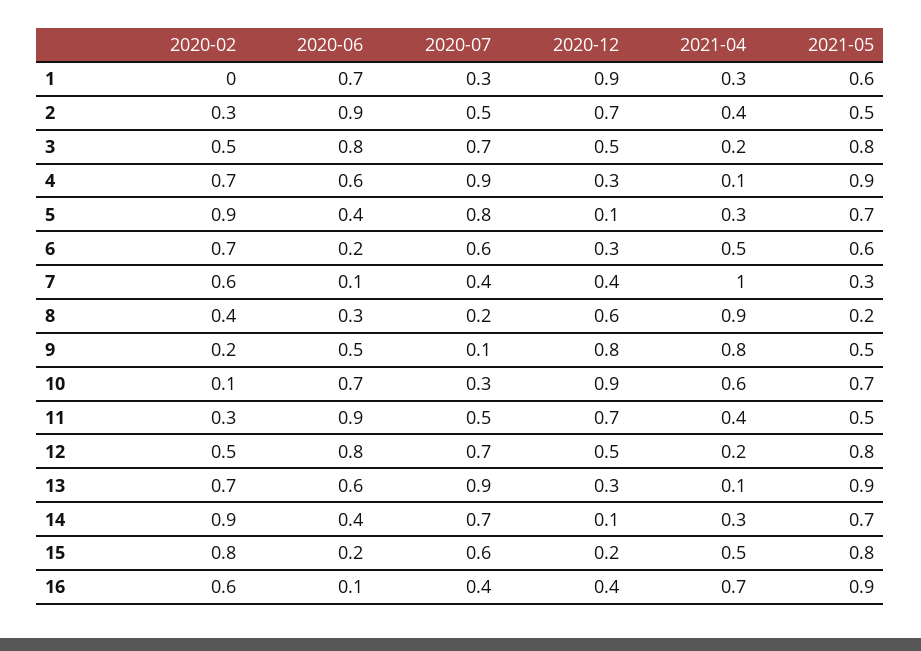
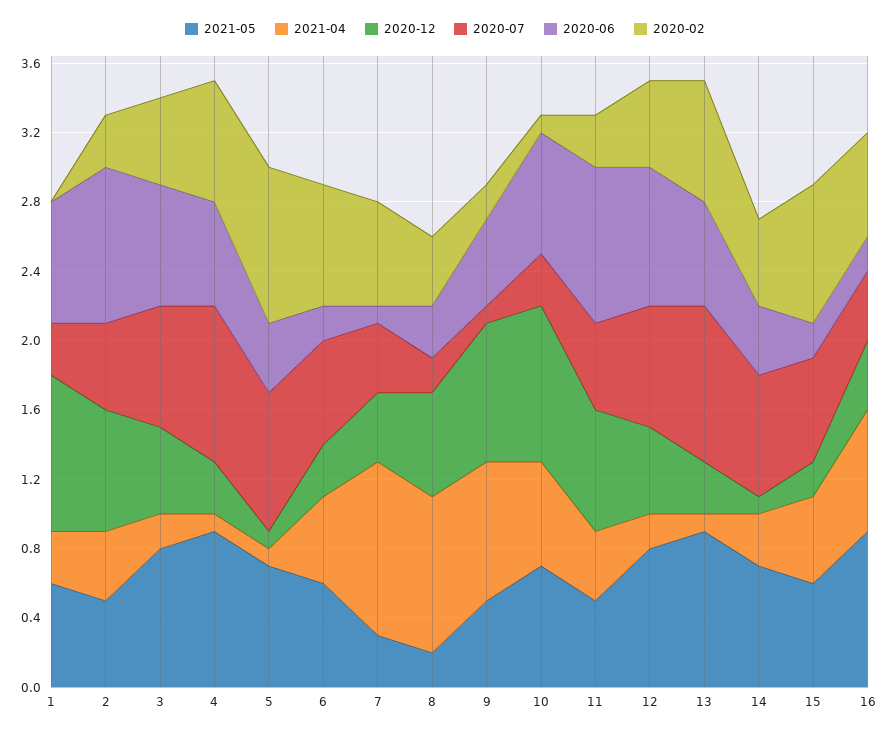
  {
    "2020-02": {
      "1": 0,
      "2": 0.3,
      "3": 0.5,
      "4": 0.7,
      "5": 0.9,
      "6": 0.7,
      "7": 0.6,
      "8": 0.4,
      "9": 0.2,
      "10": 0.1,
      "11": 0.3,
      "12": 0.5,
      "13": 0.7,
-     "14": 0.9,
+     "14": 0.5,
      "15": 0.8,
      "16": 0.6
    },
    "2020-06": {
      "1": 0.7,
      "2": 0.9,
-     "3": 0.8,
+     "3": 0.7,
      "4": 0.6,
      "5": 0.4,
      "6": 0.2,
      "7": 0.1,
      "8": 0.3,
      "9": 0.5,
      "10": 0.7,
      "11": 0.9,
      "12": 0.8,
      "13": 0.6,
      "14": 0.4,
      "15": 0.2,
-     "16": 0.1
+     "16": 0.2
    },
    "2020-07": {
      "1": 0.3,
      "2": 0.5,
      "3": 0.7,
      "4": 0.9,
      "5": 0.8,
      "6": 0.6,
      "7": 0.4,
      "8": 0.2,
      "9": 0.1,
      "10": 0.3,
      "11": 0.5,
      "12": 0.7,
      "13": 0.9,
      "14": 0.7,
      "15": 0.6,
      "16": 0.4
    },
    "2020-12": {
      "1": 0.9,
      "2": 0.7,
      "3": 0.5,
      "4": 0.3,
      "5": 0.1,
      "6": 0.3,
      "7": 0.4,
      "8": 0.6,
      "9": 0.8,
      "10": 0.9,
      "11": 0.7,
      "12": 0.5,
      "13": 0.3,
      "14": 0.1,
      "15": 0.2,
      "16": 0.4
    },
    "2021-04": {
      "1": 0.3,
      "2": 0.4,
      "3": 0.2,
      "4": 0.1,
-     "5": 0.3,
+     "5": 0.1,
      "6": 0.5,
      "7": 1,
      "8": 0.9,
      "9": 0.8,
      "10": 0.6,
      "11": 0.4,
      "12": 0.2,
      "13": 0.1,
      "14": 0.3,
      "15": 0.5,
      "16": 0.7
    },
    "2021-05": {
      "1": 0.6,
      "2": 0.5,
      "3": 0.8,
      "4": 0.9,
      "5": 0.7,
      "6": 0.6,
      "7": 0.3,
      "8": 0.2,
      "9": 0.5,
      "10": 0.7,
      "11": 0.5,
      "12": 0.8,
      "13": 0.9,
      "14": 0.7,
-     "15": 0.8,
+     "15": 0.6,
      "16": 0.9
    }
  }

